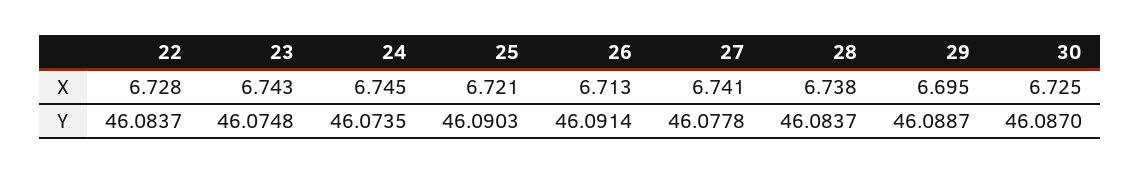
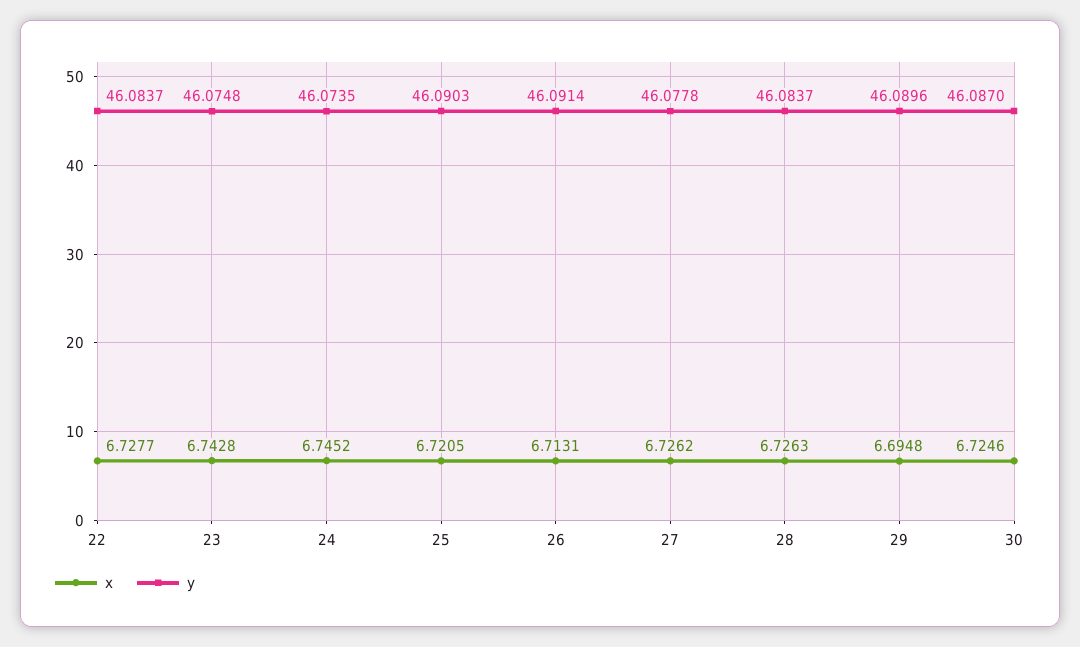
  {
    "X": {
      "22": 6.7277,
      "23": 6.7428,
      "24": 6.7452,
      "25": 6.7205,
      "26": 6.7131,
-     "27": 6.741,
+     "27": 6.7262,
-     "28": 6.738,
+     "28": 6.7263,
      "29": 6.6948,
      "30": 6.7246
    },
    "Y": {
      "22": 46.0837,
      "23": 46.0748,
      "24": 46.0735,
      "25": 46.0903,
      "26": 46.0914,
      "27": 46.0778,
      "28": 46.0837,
-     "29": 46.0887,
+     "29": 46.0896,
      "30": 46.087
    }
  }

